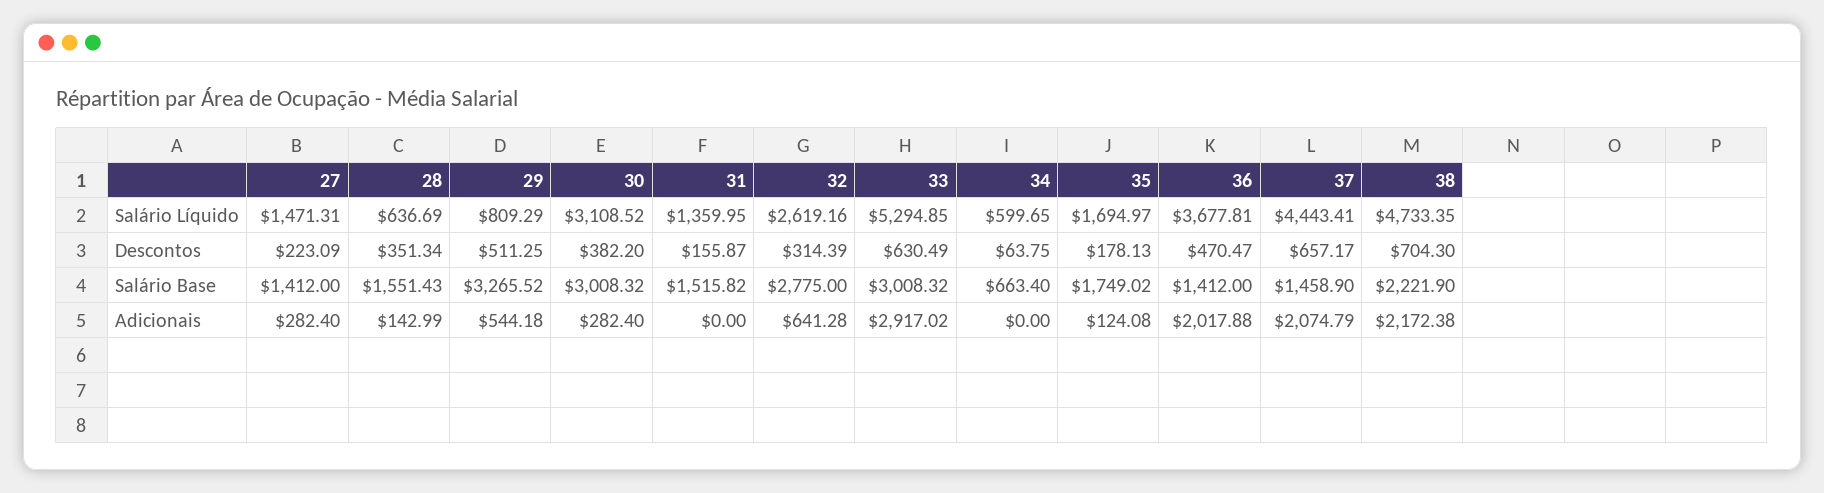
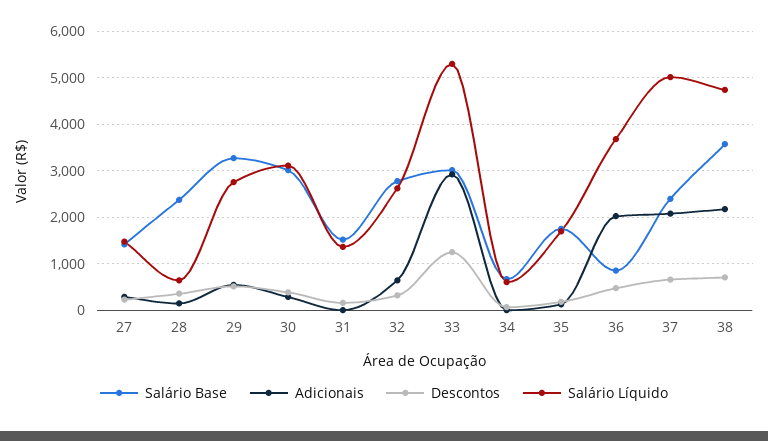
  {
    "Salário Líquido": {
      "27": 1471.31,
      "28": 636.69,
-     "29": 809.29,
+     "29": 2800,
      "30": 3108.52,
      "31": 1359.95,
      "32": 2619.16,
      "33": 5294.85,
      "34": 599.65,
      "35": 1694.97,
      "36": 3677.81,
-     "37": 4443.41,
+     "37": 5000,
      "38": 4733.35
    },
    "Descontos": {
      "27": 223.09,
      "28": 351.34,
      "29": 511.25,
      "30": 382.2,
      "31": 155.87,
      "32": 314.39,
-     "33": 630.49,
+     "33": 1200,
      "34": 63.75,
      "35": 178.13,
      "36": 470.47,
      "37": 657.17,
      "38": 704.3
    },
    "Salário Base": {
      "27": 1412,
-     "28": 1551.43,
+     "28": 2400,
      "29": 3265.52,
      "30": 3008.32,
      "31": 1515.82,
      "32": 2775,
      "33": 3008.32,
      "34": 663.4,
      "35": 1749.02,
-     "36": 1412,
+     "36": 800,
-     "37": 1458.9,
+     "37": 2400,
-     "38": 2221.9
+     "38": 3600
    },
    "Adicionais": {
      "27": 282.4,
      "28": 142.99,
      "29": 544.18,
      "30": 282.4,
      "31": 0,
      "32": 641.28,
      "33": 2917.02,
      "34": 0,
      "35": 124.08,
      "36": 2017.88,
      "37": 2074.79,
      "38": 2172.38
    }
  }

